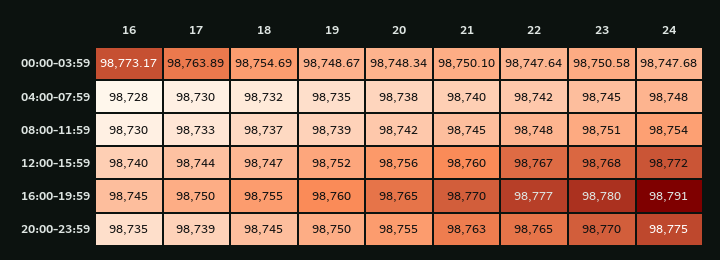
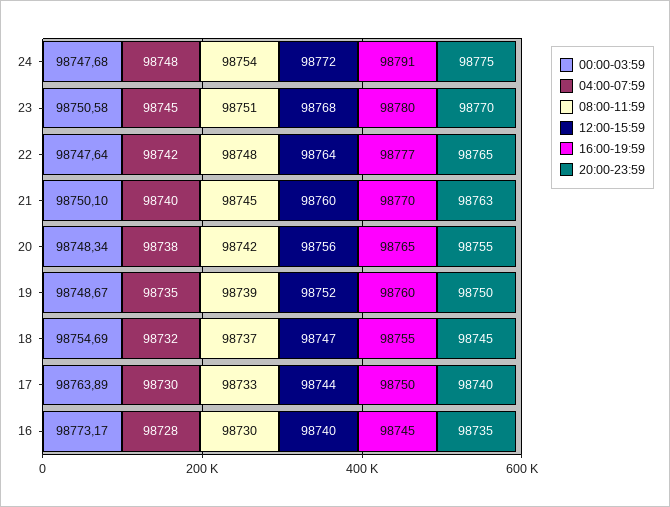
  {
    "00:00-03:59": {
      "16": 98773.17,
      "17": 98763.89,
      "18": 98754.69,
      "19": 98748.67,
      "20": 98748.34,
      "21": 98750.1,
      "22": 98747.64,
      "23": 98750.58,
      "24": 98747.68
    },
    "04:00-07:59": {
      "16": 98728,
      "17": 98730,
      "18": 98732,
      "19": 98735,
      "20": 98738,
      "21": 98740,
      "22": 98742,
      "23": 98745,
      "24": 98748
    },
    "08:00-11:59": {
      "16": 98730,
      "17": 98733,
      "18": 98737,
      "19": 98739,
      "20": 98742,
      "21": 98745,
      "22": 98748,
      "23": 98751,
      "24": 98754
    },
    "12:00-15:59": {
      "16": 98740,
      "17": 98744,
      "18": 98747,
      "19": 98752,
      "20": 98756,
      "21": 98760,
-     "22": 98767,
+     "22": 98764,
      "23": 98768,
      "24": 98772
    },
    "16:00-19:59": {
      "16": 98745,
      "17": 98750,
      "18": 98755,
      "19": 98760,
      "20": 98765,
      "21": 98770,
      "22": 98777,
      "23": 98780,
      "24": 98791
    },
    "20:00-23:59": {
      "16": 98735,
-     "17": 98739,
+     "17": 98740,
      "18": 98745,
      "19": 98750,
      "20": 98755,
      "21": 98763,
      "22": 98765,
      "23": 98770,
      "24": 98775
    }
  }

